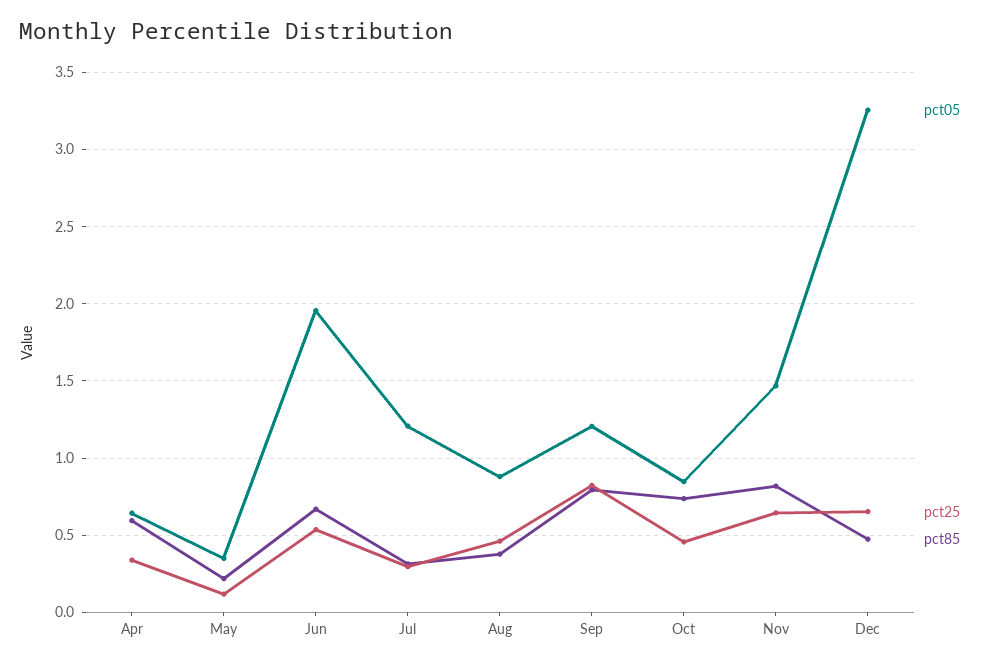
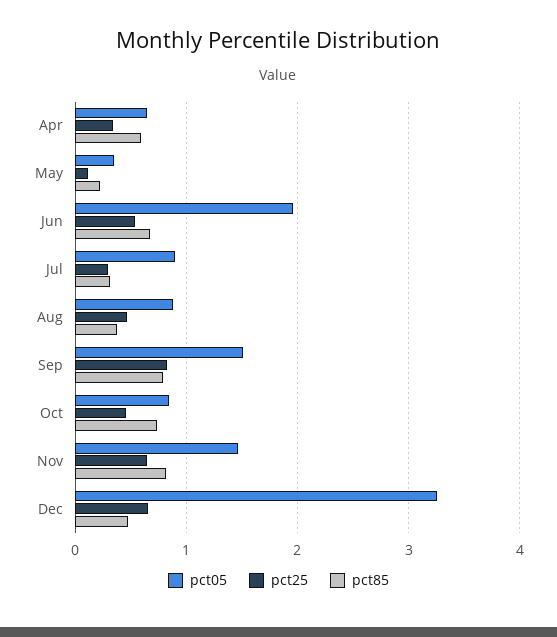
  {
    "pct05": {
      "Apr": 0.65,
      "May": 0.35,
      "Jun": 1.95,
-     "Jul": 1.2,
+     "Jul": 0.9,
      "Aug": 0.9,
-     "Sep": 1.2,
+     "Sep": 1.5,
      "Oct": 0.85,
      "Nov": 1.45,
      "Dec": 3.25
    },
    "pct25": {
      "Apr": 0.35,
      "May": 0.1,
      "Jun": 0.55,
      "Jul": 0.3,
      "Aug": 0.45,
      "Sep": 0.8,
      "Oct": 0.45,
      "Nov": 0.65,
      "Dec": 0.65
    },
    "pct85": {
      "Apr": 0.6,
      "May": 0.2,
      "Jun": 0.65,
      "Jul": 0.3,
      "Aug": 0.4,
      "Sep": 0.8,
      "Oct": 0.75,
      "Nov": 0.8,
      "Dec": 0.45
    }
  }

